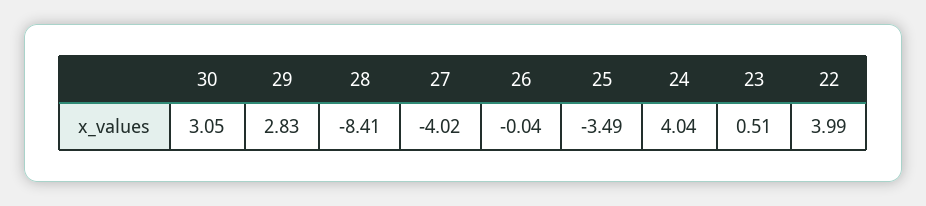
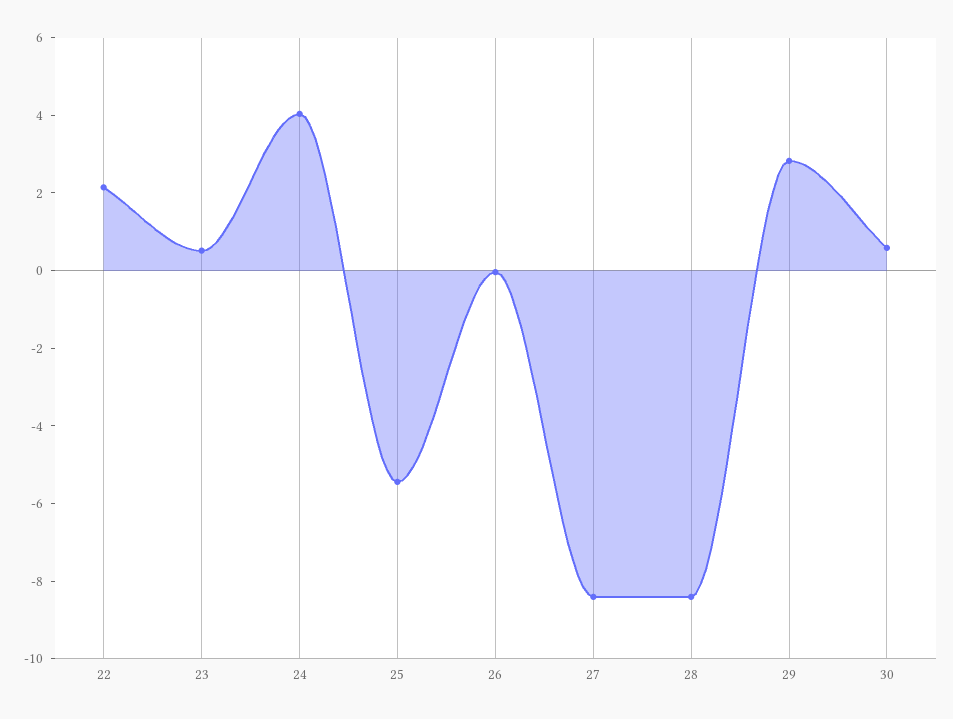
  {
-   "30": 3.05,
+   "30": 0.5,
    "29": 2.83,
    "28": -8.41,
-   "27": -4.02,
+   "27": -8.5,
    "26": -0.04,
-   "25": -3.49,
+   "25": -5.5,
    "24": 4.04,
    "23": 0.51,
-   "22": 3.99
+   "22": 2
  }

